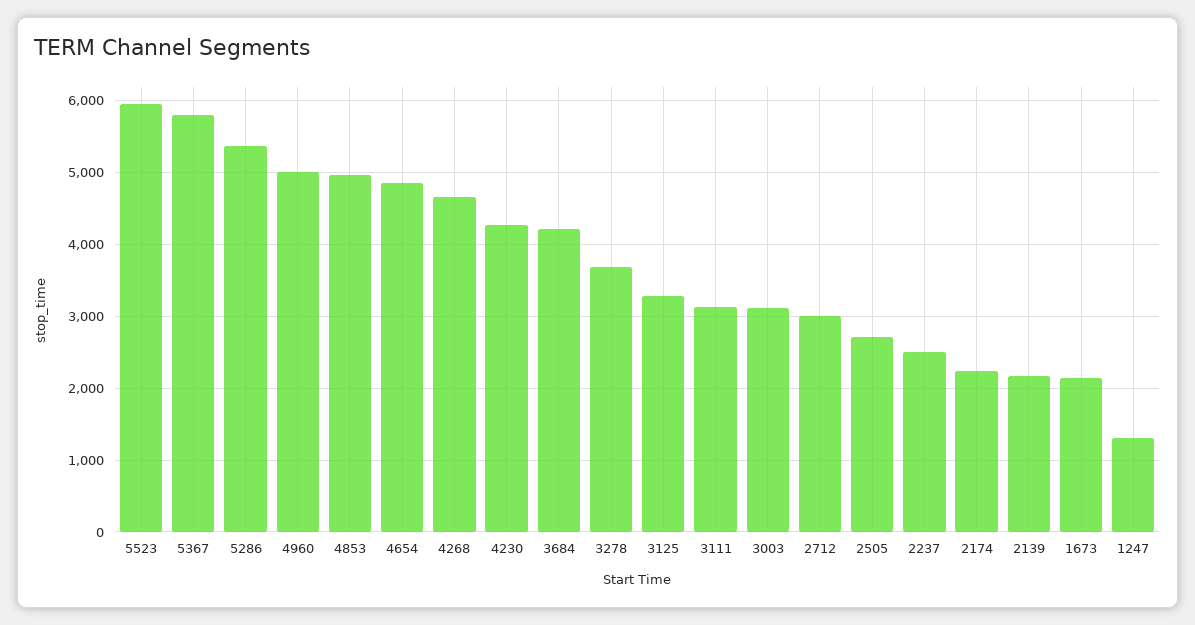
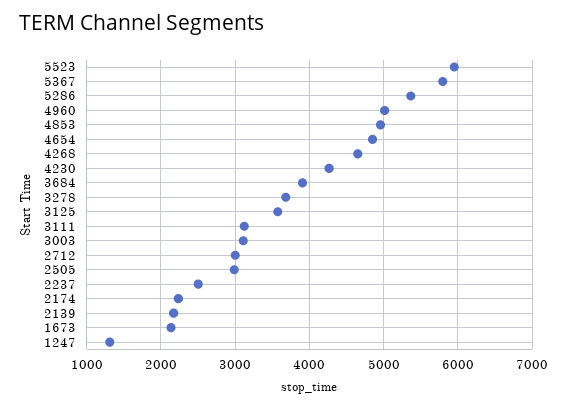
  {
    "5523": 6000,
    "5367": 5800,
    "5286": 5400,
    "4960": 5000,
    "4853": 5000,
    "4654": 4900,
    "4268": 4700,
    "4230": 4300,
-   "3684": 4200,
+   "3684": 3900,
    "3278": 3700,
-   "3125": 3300,
+   "3125": 3600,
    "3111": 3100,
    "3003": 3100,
    "2712": 3000,
-   "2505": 2700,
+   "2505": 3000,
    "2237": 2500,
    "2174": 2200,
    "2139": 2200,
    "1673": 2100,
    "1247": 1300
  }

